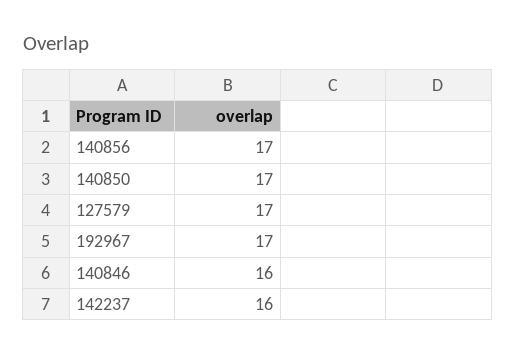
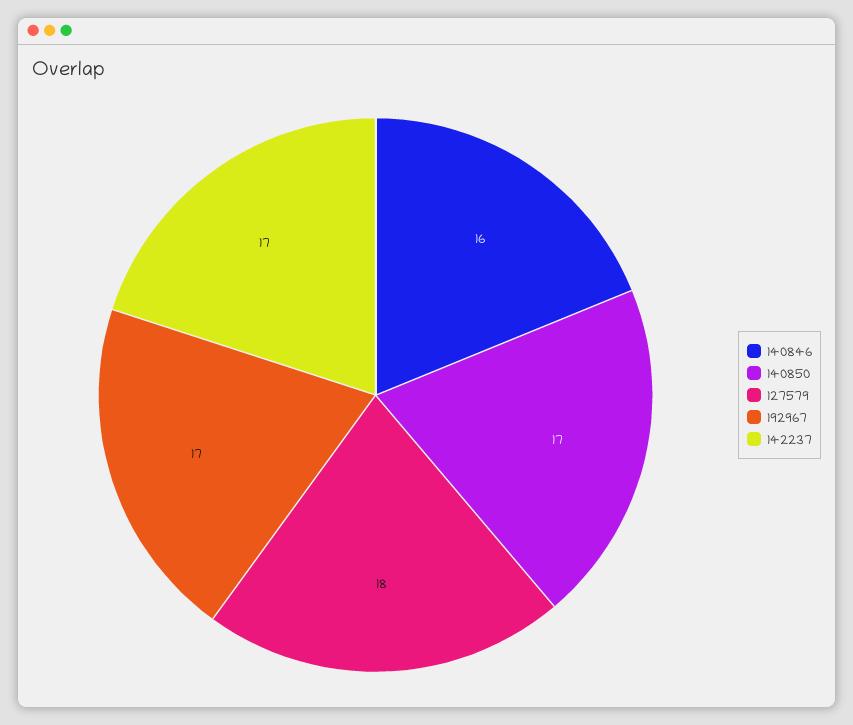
  {
-   "140856": 17,
    "140850": 17,
-   "127579": 17,
+   "127579": 18,
    "192967": 17,
    "140846": 16,
-   "142237": 16
+   "142237": 17
  }

